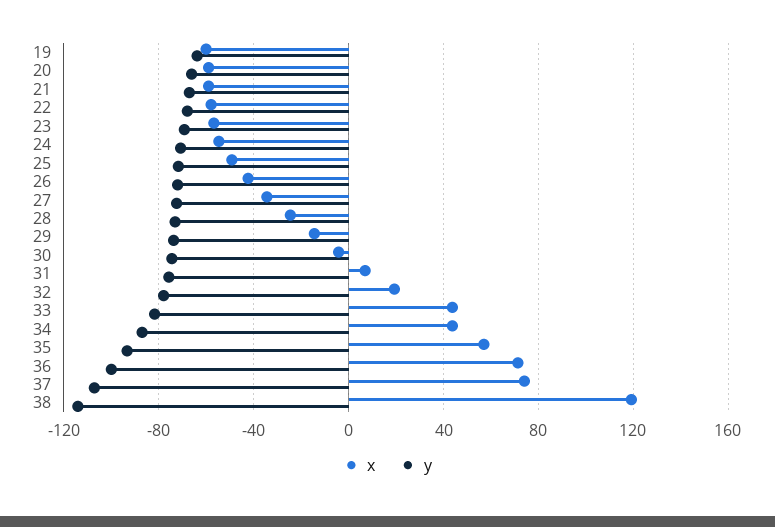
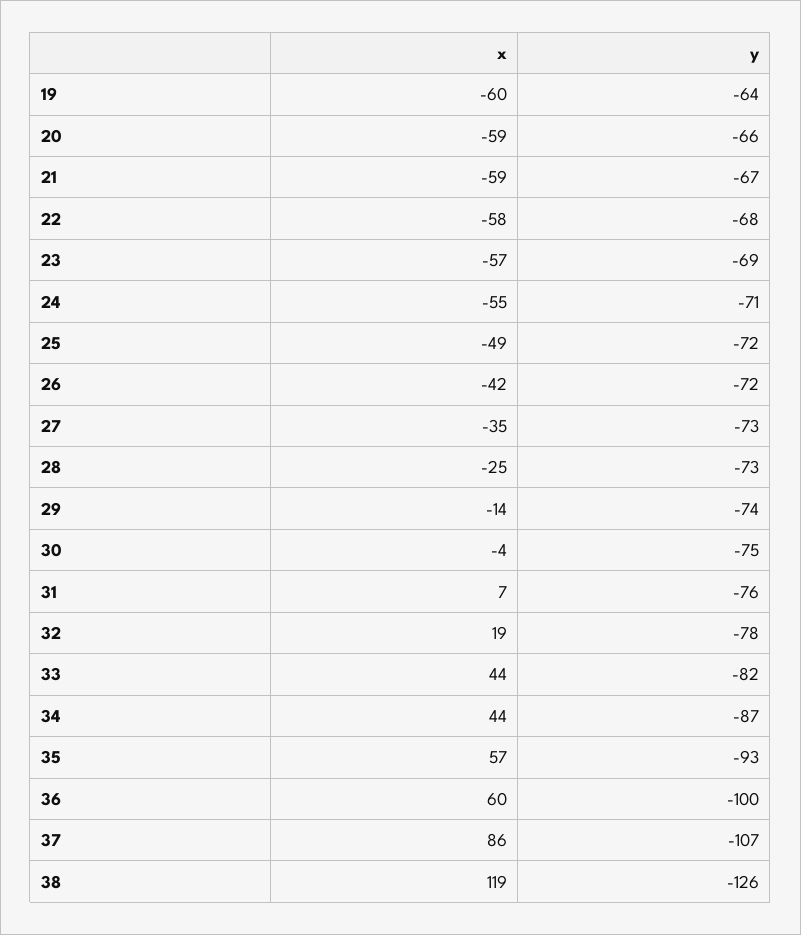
  {
    "x": {
      "19": -60,
      "20": -59,
      "21": -59,
      "22": -58,
      "23": -57,
      "24": -55,
      "25": -49,
      "26": -42,
      "27": -35,
      "28": -25,
      "29": -14,
      "30": -4,
      "31": 7,
      "32": 19,
      "33": 44,
      "34": 44,
      "35": 57,
-     "36": 70,
+     "36": 60,
-     "37": 75,
+     "37": 86,
      "38": 119
    },
    "y": {
      "19": -64,
      "20": -66,
      "21": -67,
      "22": -68,
      "23": -69,
      "24": -71,
      "25": -72,
      "26": -72,
      "27": -73,
      "28": -73,
      "29": -74,
      "30": -75,
      "31": -76,
      "32": -78,
      "33": -82,
      "34": -87,
      "35": -93,
      "36": -100,
      "37": -107,
-     "38": -115
+     "38": -126
    }
  }

